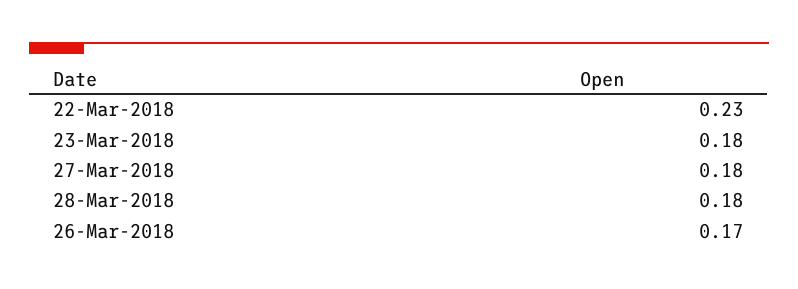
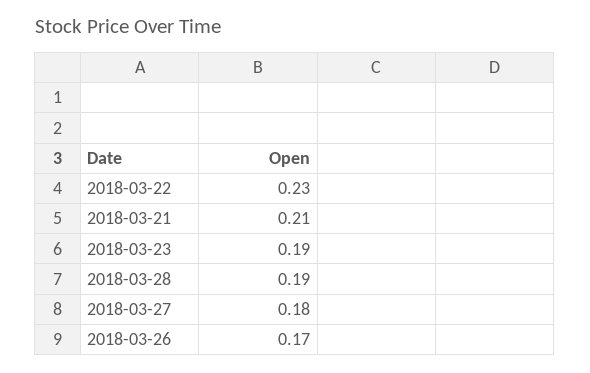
  {
    "22-Mar-2018": 0.23,
-   "23-Mar-2018": 0.18,
+   "23-Mar-2018": 0.19,
    "27-Mar-2018": 0.18,
-   "28-Mar-2018": 0.18,
+   "28-Mar-2018": 0.19,
-   "26-Mar-2018": 0.17
+   "26-Mar-2018": 0.17,
+   "2018-03-21": 0.21
  }

